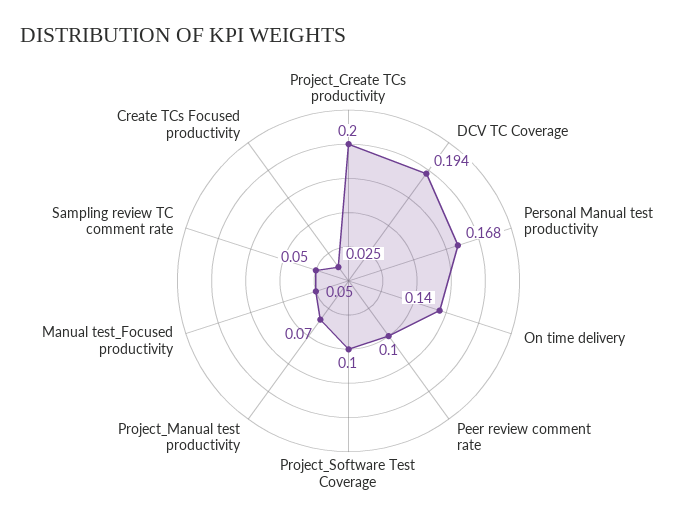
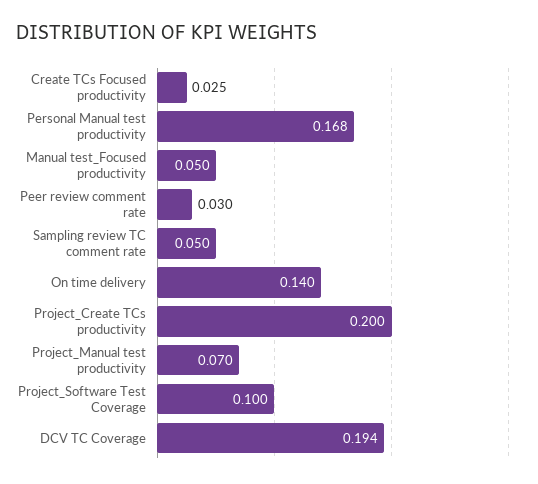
  {
    "Project_Create TCs productivity": 0.2,
    "DCV TC Coverage": 0.194,
    "Personal Manual test productivity": 0.168,
    "On time delivery": 0.14,
-   "Peer review comment rate": 0.1,
+   "Peer review comment rate": 0.03,
    "Project_Software Test Coverage": 0.1,
    "Project_Manual test productivity": 0.07,
    "Manual test_Focused productivity": 0.05,
    "Sampling review TC comment rate": 0.05,
    "Create TCs Focused productivity": 0.025
  }

